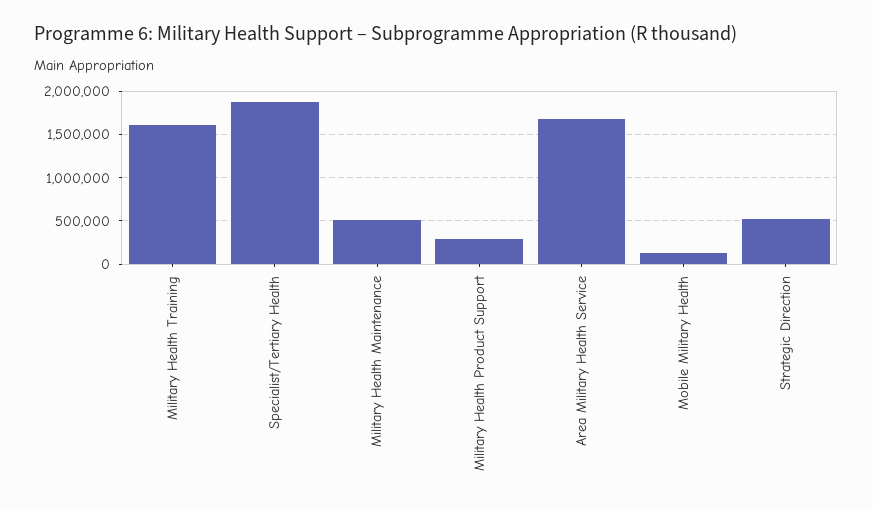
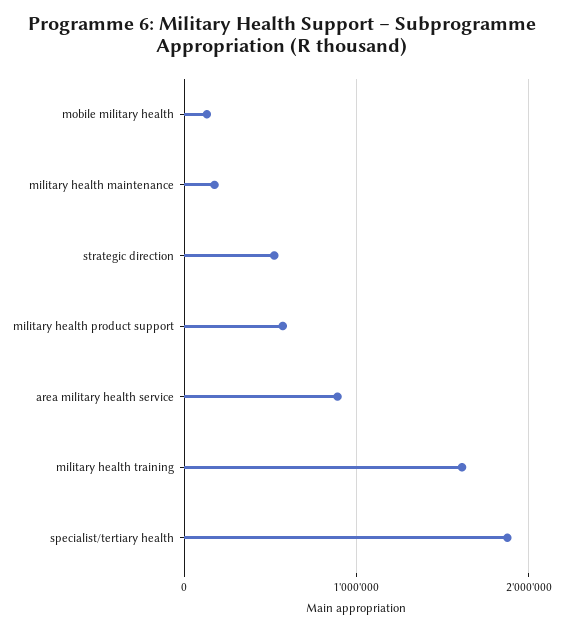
  {
    "Military Health Training": 1600000,
    "Specialist/Tertiary Health": 1900000,
-   "Military Health Maintenance": 500000,
+   "Military Health Maintenance": 200000,
-   "Military Health Product Support": 300000,
+   "Military Health Product Support": 600000,
-   "Area Military Health Service": 1700000,
+   "Area Military Health Service": 900000,
    "Mobile Military Health": 100000,
    "Strategic Direction": 500000
  }

